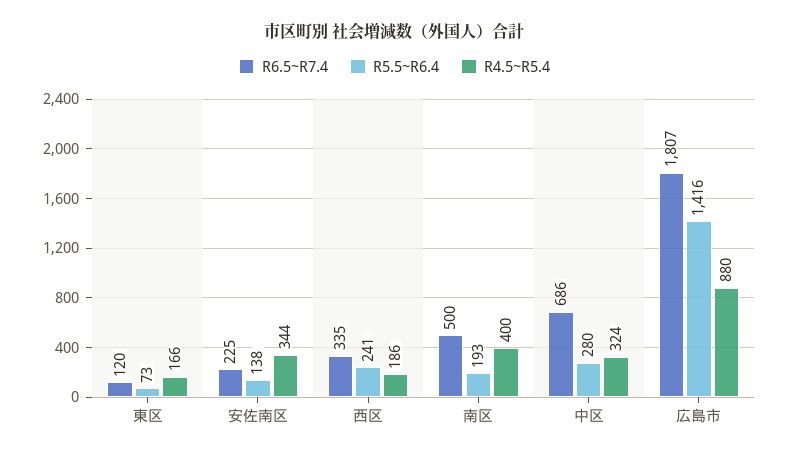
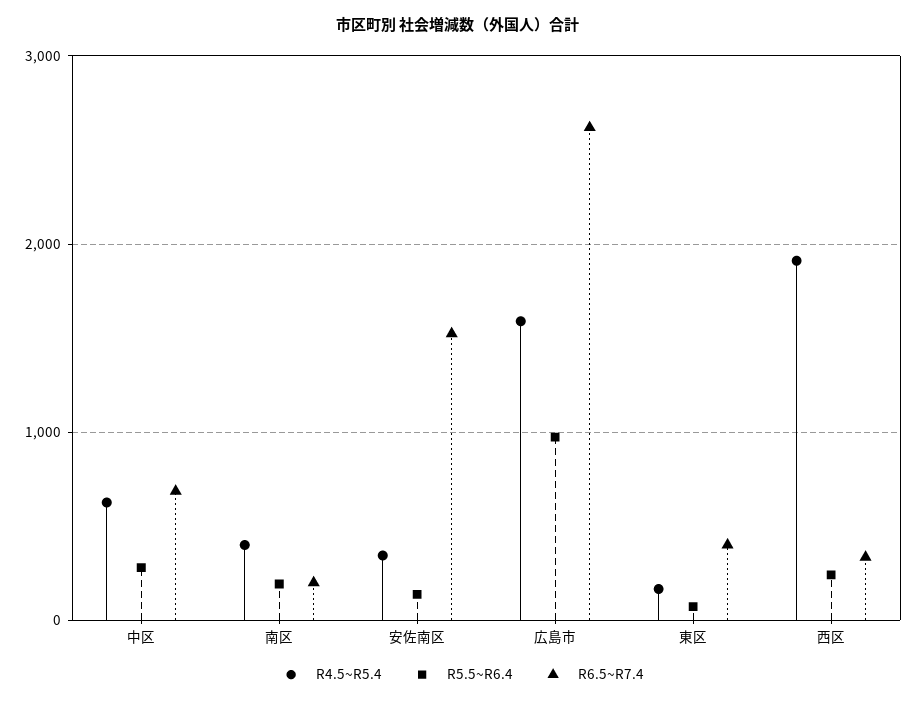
  {
    "R6.5~R7.4": {
-     "東区": 120,
+     "東区": 400,
-     "安佐南区": 225,
+     "安佐南区": 1500,
      "西区": 335,
-     "南区": 500,
+     "南区": 200,
      "中区": 686,
-     "広島市": 1807
+     "広島市": 2600
    },
    "R5.5~R6.4": {
      "東区": 73,
      "安佐南区": 138,
      "西区": 241,
      "南区": 193,
      "中区": 280,
-     "広島市": 1416
+     "広島市": 1000
    },
    "R4.5~R5.4": {
      "東区": 166,
      "安佐南区": 344,
-     "西区": 186,
+     "西区": 1900,
      "南区": 400,
-     "中区": 324,
+     "中区": 600,
-     "広島市": 880
+     "広島市": 1600
    }
  }

